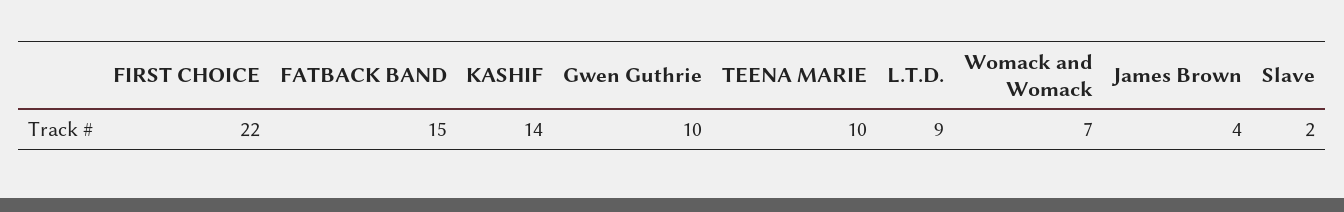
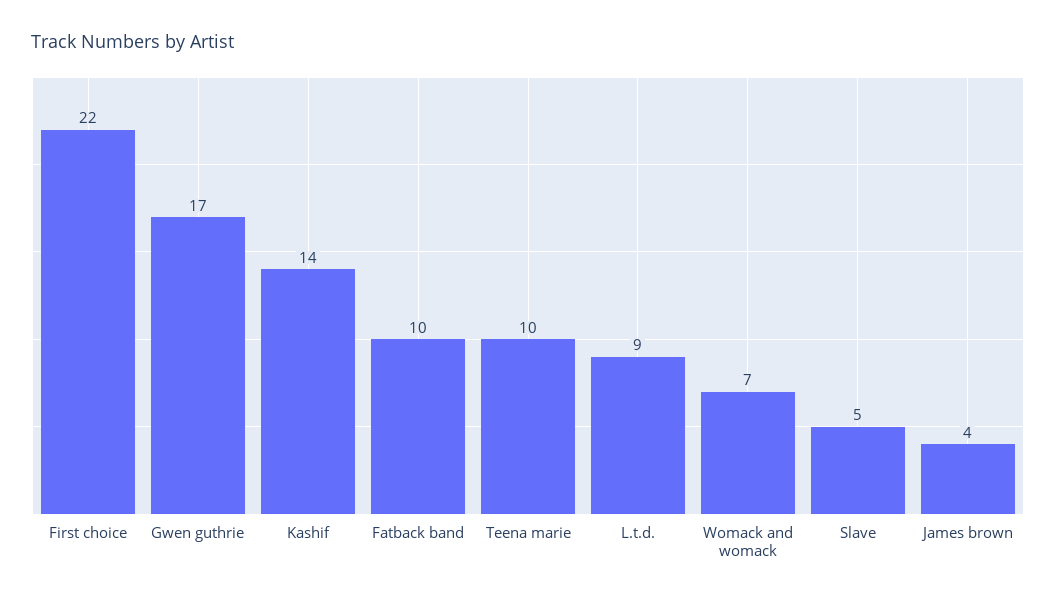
  {
    "FIRST CHOICE": 22,
-   "FATBACK BAND": 15,
+   "FATBACK BAND": 10,
    "KASHIF": 14,
-   "Gwen Guthrie": 10,
+   "Gwen Guthrie": 17,
    "TEENA MARIE": 10,
    "L.T.D.": 9,
    "Womack and Womack": 7,
    "James Brown": 4,
-   "Slave": 2
+   "Slave": 5
  }

